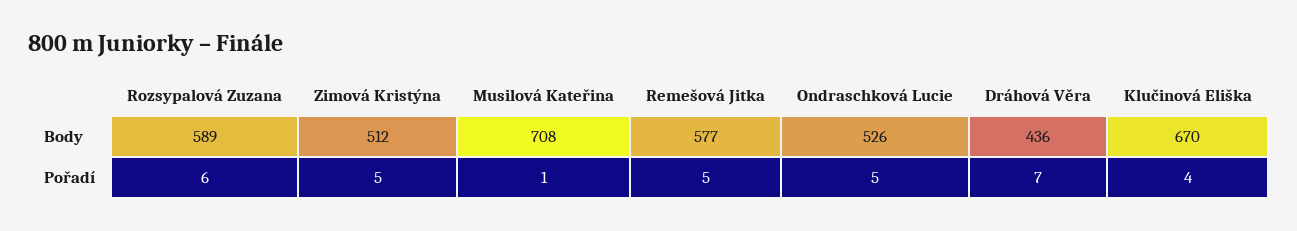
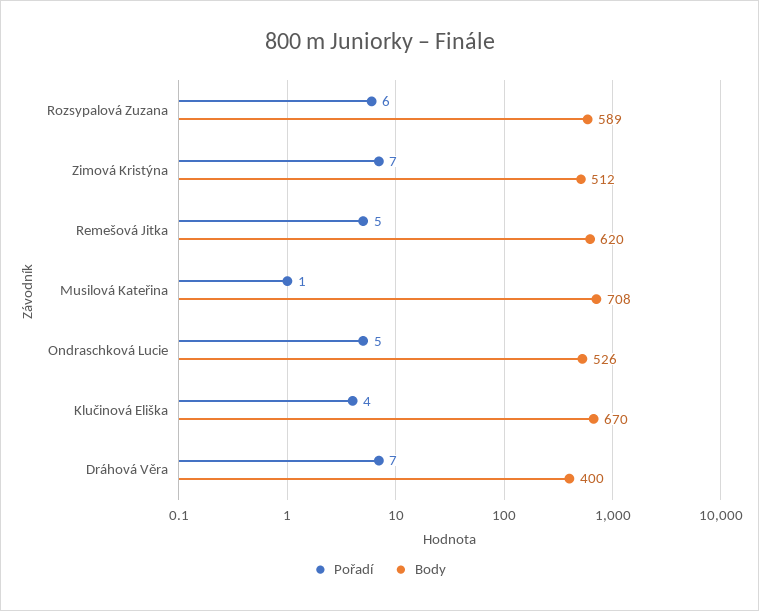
  {
    "Body": {
      "Rozsypalová Zuzana": 589,
      "Zimová Kristýna": 512,
      "Musilová Kateřina": 708,
-     "Remešová Jitka": 577,
+     "Remešová Jitka": 620,
      "Ondraschková Lucie": 526,
-     "Dráhová Věra": 436,
+     "Dráhová Věra": 400,
      "Klučinová Eliška": 670
    },
    "Pořadí": {
      "Rozsypalová Zuzana": 6,
-     "Zimová Kristýna": 5,
+     "Zimová Kristýna": 7,
      "Musilová Kateřina": 1,
      "Remešová Jitka": 5,
      "Ondraschková Lucie": 5,
      "Dráhová Věra": 7,
      "Klučinová Eliška": 4
    }
  }

